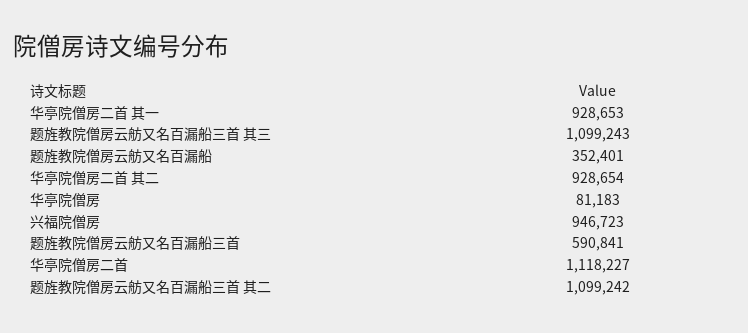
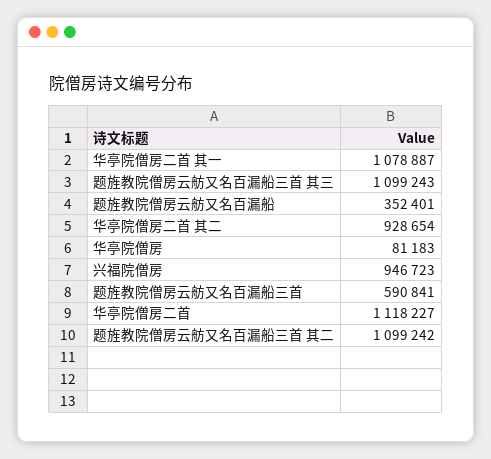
  {
-   "华亭院僧房二首 其一": 928653,
+   "华亭院僧房二首 其一": 1078887,
    "题旌教院僧房云舫又名百漏船三首 其三": 1099243,
    "题旌教院僧房云舫又名百漏船": 352401,
    "华亭院僧房二首 其二": 928654,
    "华亭院僧房": 81183,
    "兴福院僧房": 946723,
    "题旌教院僧房云舫又名百漏船三首": 590841,
    "华亭院僧房二首": 1118227,
    "题旌教院僧房云舫又名百漏船三首 其二": 1099242
  }

